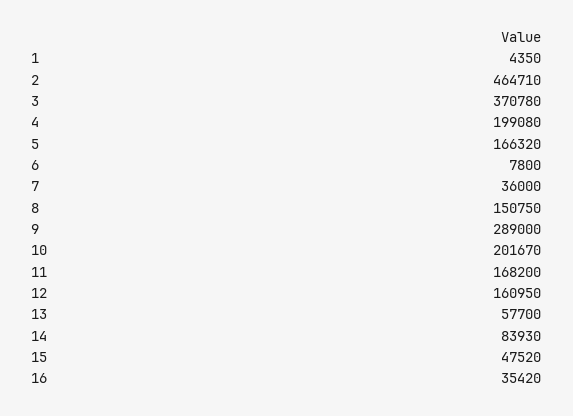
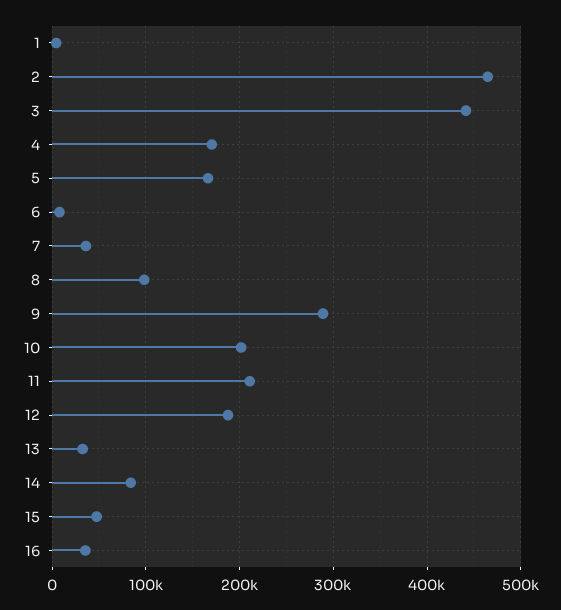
  {
    "1": 4350,
    "2": 464710,
-   "3": 370780,
+   "3": 440000,
-   "4": 199080,
+   "4": 170000,
    "5": 166320,
    "6": 7800,
    "7": 36000,
-   "8": 150750,
+   "8": 100000,
    "9": 289000,
    "10": 201670,
-   "11": 168200,
+   "11": 210000,
-   "12": 160950,
+   "12": 190000,
-   "13": 57700,
+   "13": 30000,
    "14": 83930,
    "15": 47520,
    "16": 35420
  }

